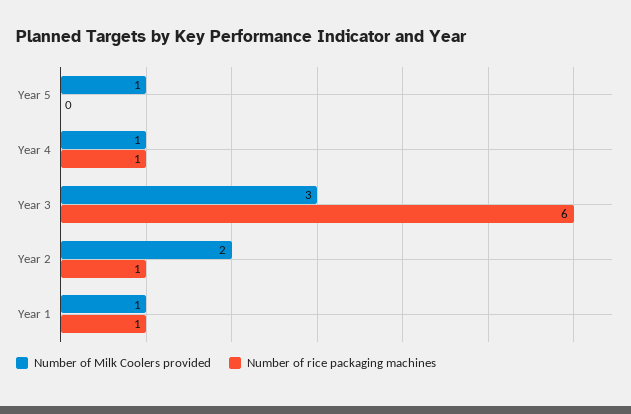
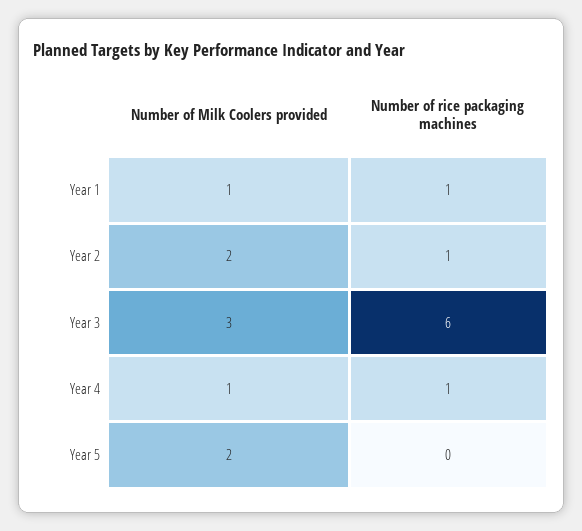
  {
    "Number of Milk Coolers provided": {
-     "Year 5": 1,
+     "Year 5": 2,
      "Year 4": 1,
      "Year 3": 3,
      "Year 2": 2,
      "Year 1": 1
    },
    "Number of rice packaging machines": {
      "Year 5": 0,
      "Year 4": 1,
      "Year 3": 6,
      "Year 2": 1,
      "Year 1": 1
    }
  }

